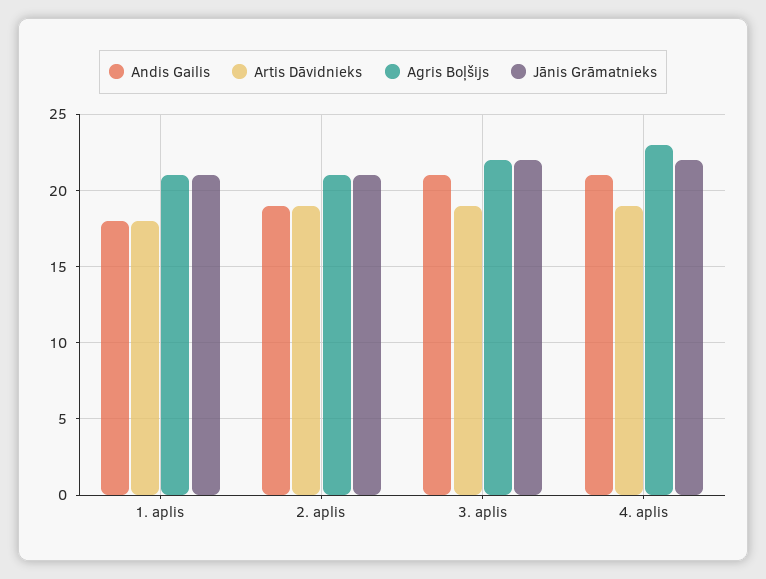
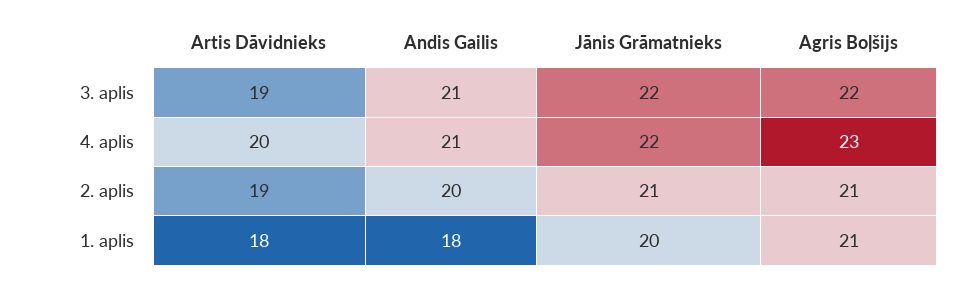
  {
    "Andis Gailis": {
      "1. aplis": 18,
-     "2. aplis": 19,
+     "2. aplis": 20,
      "3. aplis": 21,
      "4. aplis": 21
    },
    "Artis Dāvidnieks": {
      "1. aplis": 18,
      "2. aplis": 19,
      "3. aplis": 19,
-     "4. aplis": 19
+     "4. aplis": 20
    },
    "Agris Boļšijs": {
      "1. aplis": 21,
      "2. aplis": 21,
      "3. aplis": 22,
      "4. aplis": 23
    },
    "Jānis Grāmatnieks": {
-     "1. aplis": 21,
+     "1. aplis": 20,
      "2. aplis": 21,
      "3. aplis": 22,
      "4. aplis": 22
    }
  }

